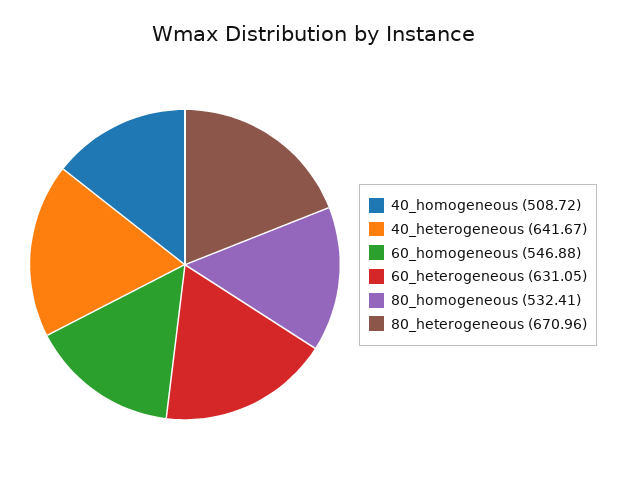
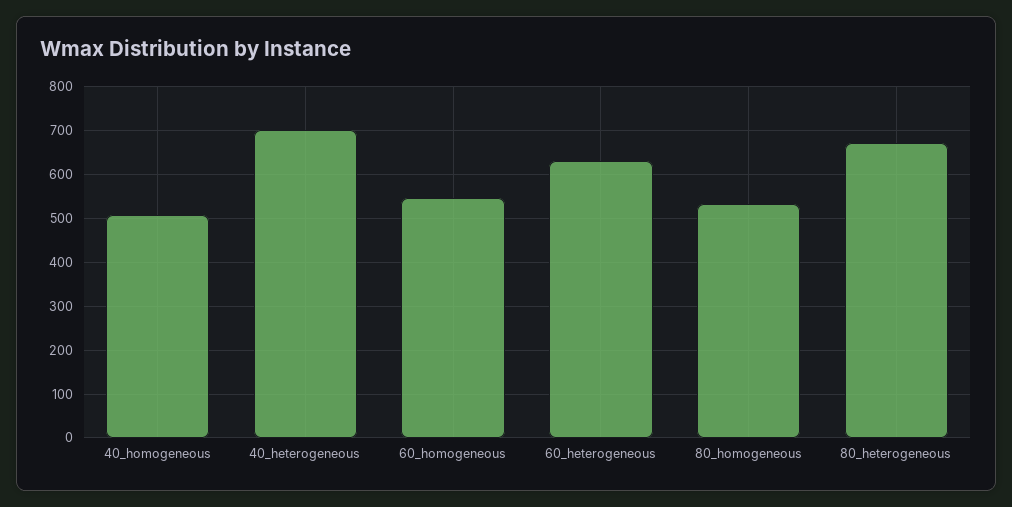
  {
    "40_homogeneous": 508.72,
-   "40_heterogeneous": 641.67,
+   "40_heterogeneous": 700,
    "60_homogeneous": 546.88,
    "60_heterogeneous": 631.05,
    "80_homogeneous": 532.41,
    "80_heterogeneous": 670.96
  }

